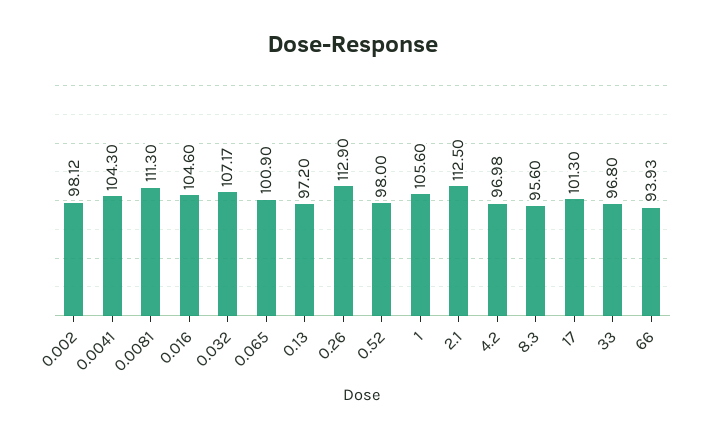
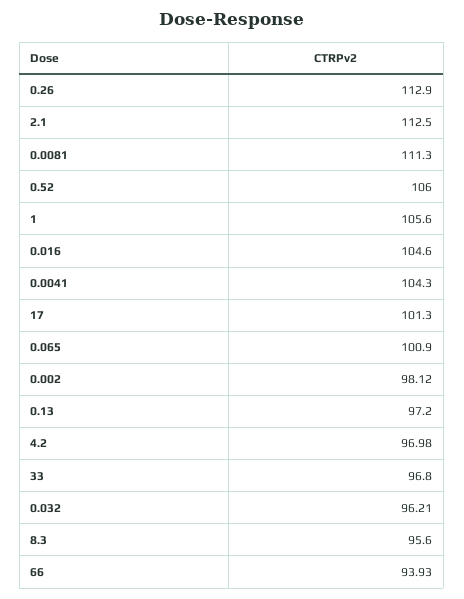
  {
    "0.002": 98.12,
    "0.0041": 104.3,
    "0.0081": 111.3,
    "0.016": 104.6,
-   "0.032": 107.17,
+   "0.032": 96.21,
    "0.065": 100.9,
    "0.13": 97.2,
    "0.26": 112.9,
-   "0.52": 98,
+   "0.52": 106,
    "1": 105.6,
    "2.1": 112.5,
    "4.2": 96.98,
    "8.3": 95.6,
    "17": 101.3,
    "33": 96.8,
    "66": 93.93
  }

